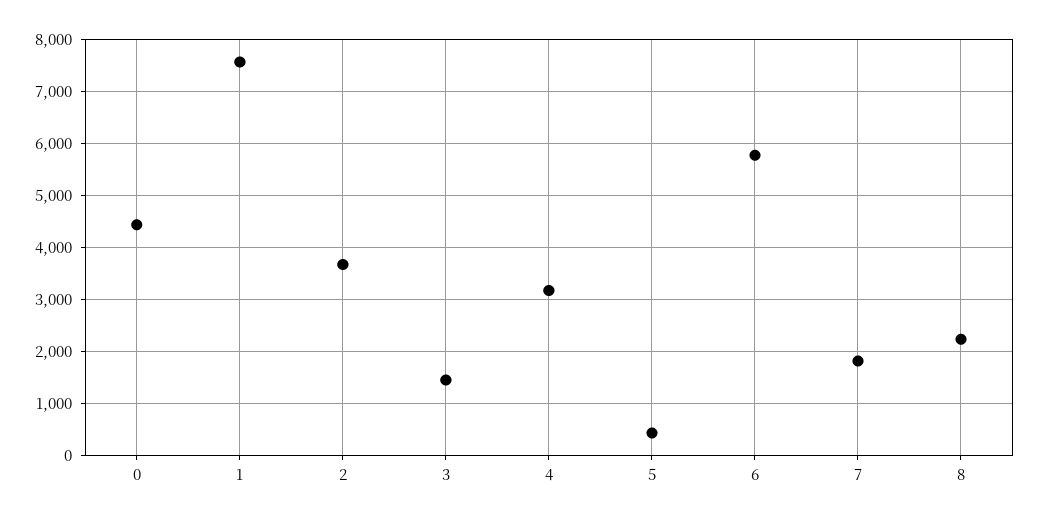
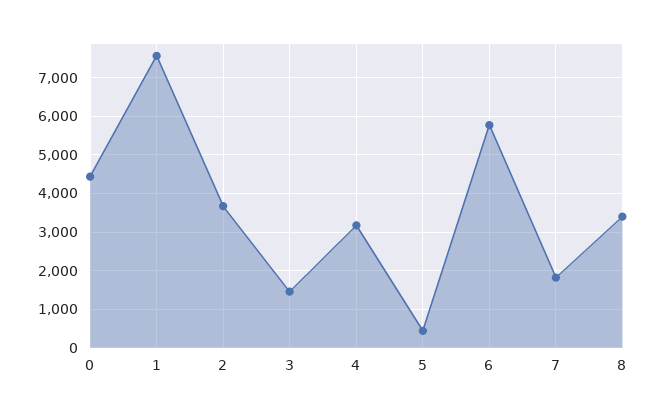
  {
    "0": 4400,
    "1": 7600,
    "2": 3600,
    "3": 1400,
    "4": 3200,
    "5": 400,
    "6": 5800,
    "7": 1800,
-   "8": 2200
+   "8": 3400
  }

